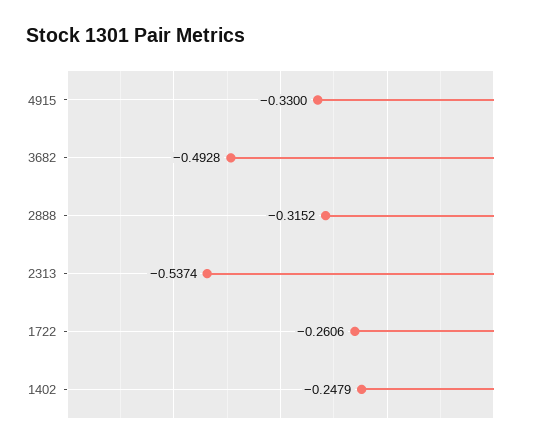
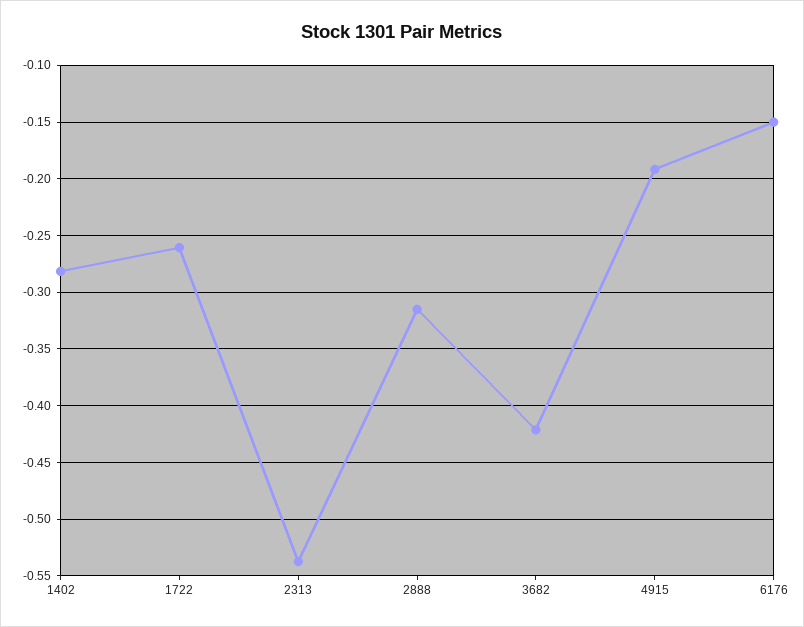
  {
-   "4915": -0.33,
+   "4915": -0.19,
-   "3682": -0.4928,
+   "3682": -0.42,
    "2888": -0.3152,
    "2313": -0.5374,
    "1722": -0.2606,
-   "1402": -0.2479
+   "1402": -0.28,
+   "6176": -0.15
  }

